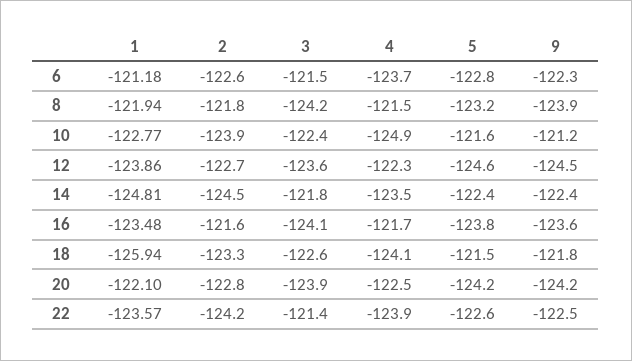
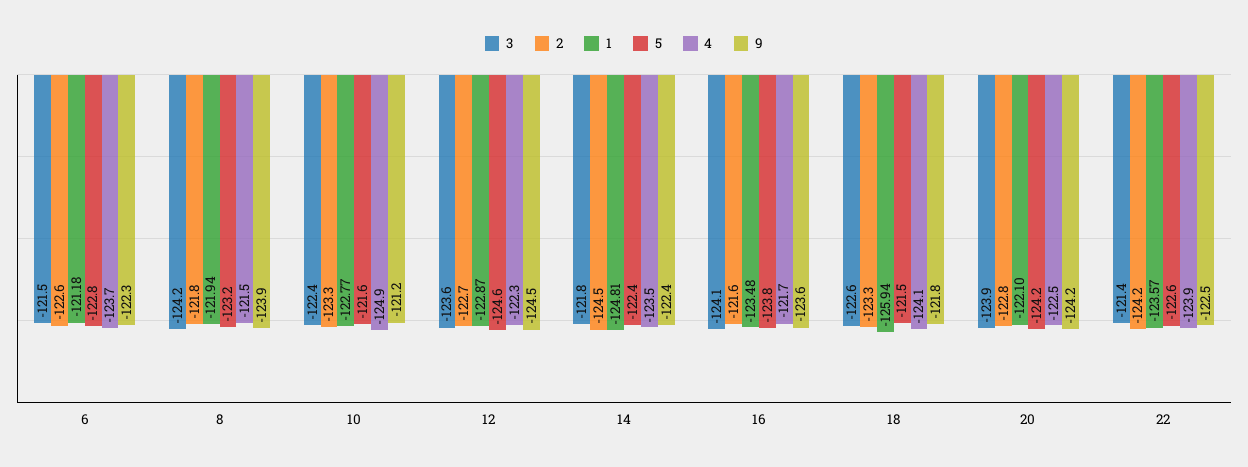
  {
    "1": {
      "6": -121.18,
      "8": -121.94,
      "10": -122.77,
-     "12": -123.86,
+     "12": -122.87,
      "14": -124.81,
      "16": -123.48,
      "18": -125.94,
      "20": -122.1,
      "22": -123.57
    },
    "2": {
      "6": -122.6,
      "8": -121.8,
-     "10": -123.9,
+     "10": -123.3,
      "12": -122.7,
      "14": -124.5,
      "16": -121.6,
      "18": -123.3,
      "20": -122.8,
      "22": -124.2
    },
    "3": {
      "6": -121.5,
      "8": -124.2,
      "10": -122.4,
      "12": -123.6,
      "14": -121.8,
      "16": -124.1,
      "18": -122.6,
      "20": -123.9,
      "22": -121.4
    },
    "4": {
      "6": -123.7,
      "8": -121.5,
      "10": -124.9,
      "12": -122.3,
      "14": -123.5,
      "16": -121.7,
      "18": -124.1,
      "20": -122.5,
      "22": -123.9
    },
    "5": {
      "6": -122.8,
      "8": -123.2,
      "10": -121.6,
      "12": -124.6,
      "14": -122.4,
      "16": -123.8,
      "18": -121.5,
      "20": -124.2,
      "22": -122.6
    },
    "9": {
      "6": -122.3,
      "8": -123.9,
      "10": -121.2,
      "12": -124.5,
      "14": -122.4,
      "16": -123.6,
      "18": -121.8,
      "20": -124.2,
      "22": -122.5
    }
  }

